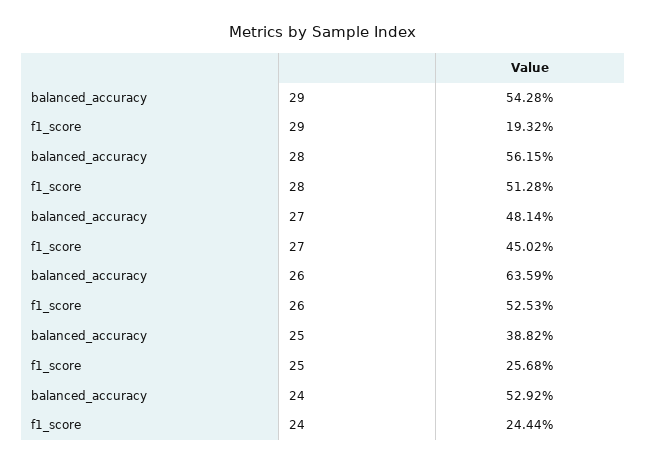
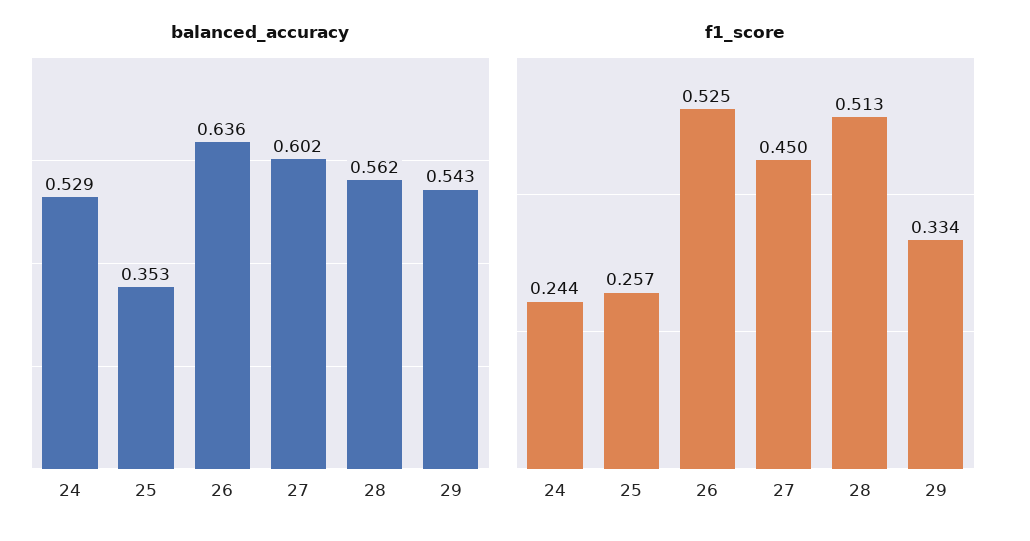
  {
    "balanced_accuracy": {
      "29": 0.5428,
      "28": 0.5615,
-     "27": 0.4814,
+     "27": 0.602,
      "26": 0.6359,
-     "25": 0.3882,
+     "25": 0.353,
      "24": 0.5292
    },
    "f1_score": {
-     "29": 0.1932,
+     "29": 0.334,
      "28": 0.5128,
      "27": 0.4502,
      "26": 0.5253,
      "25": 0.2568,
      "24": 0.2444
    }
  }

